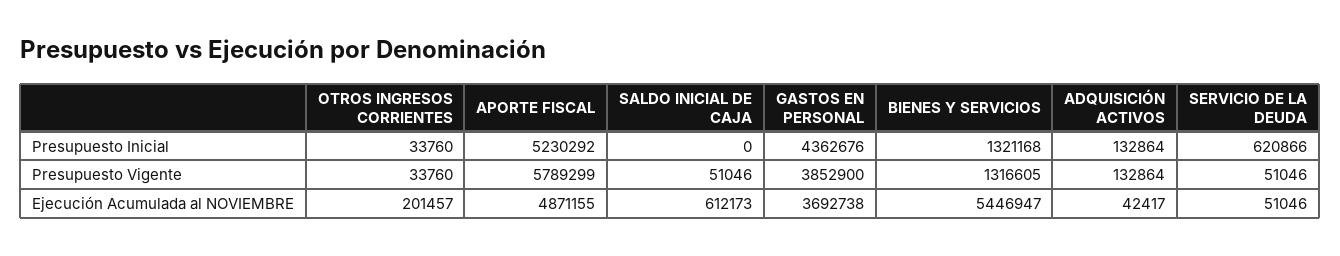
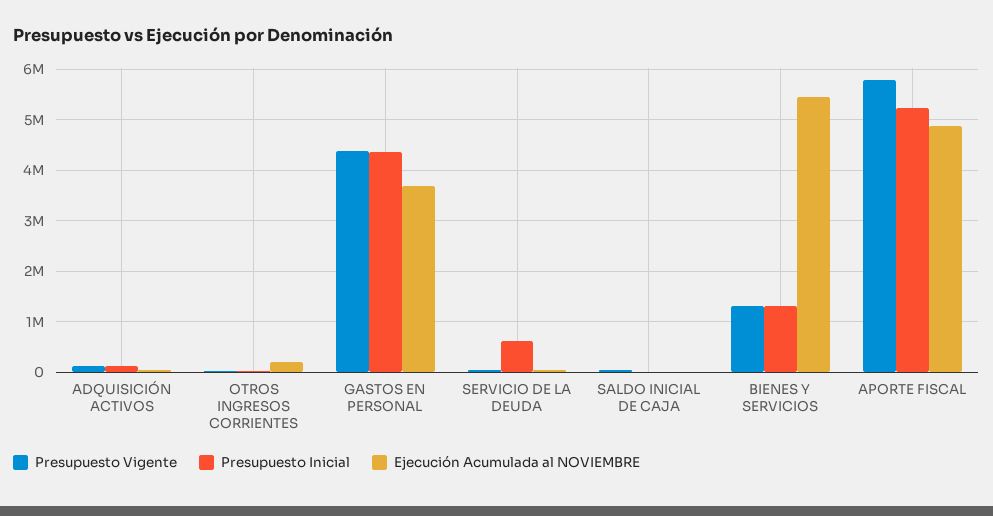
  {
    "Presupuesto Inicial": {
      "OTROS INGRESOS CORRIENTES": 33760,
      "APORTE FISCAL": 5230292,
      "SALDO INICIAL DE CAJA": 0,
      "GASTOS EN PERSONAL": 4362676,
      "BIENES Y SERVICIOS": 1321168,
      "ADQUISICIÓN ACTIVOS": 132864,
      "SERVICIO DE LA DEUDA": 620866
    },
    "Presupuesto Vigente": {
      "OTROS INGRESOS CORRIENTES": 33760,
      "APORTE FISCAL": 5789299,
      "SALDO INICIAL DE CAJA": 51046,
-     "GASTOS EN PERSONAL": 3852900,
+     "GASTOS EN PERSONAL": 4400000,
      "BIENES Y SERVICIOS": 1316605,
      "ADQUISICIÓN ACTIVOS": 132864,
      "SERVICIO DE LA DEUDA": 51046
    },
    "Ejecución Acumulada al NOVIEMBRE": {
      "OTROS INGRESOS CORRIENTES": 201457,
      "APORTE FISCAL": 4871155,
-     "SALDO INICIAL DE CAJA": 612173,
+     "SALDO INICIAL DE CAJA": 0,
      "GASTOS EN PERSONAL": 3692738,
      "BIENES Y SERVICIOS": 5446947,
      "ADQUISICIÓN ACTIVOS": 42417,
      "SERVICIO DE LA DEUDA": 51046
    }
  }

